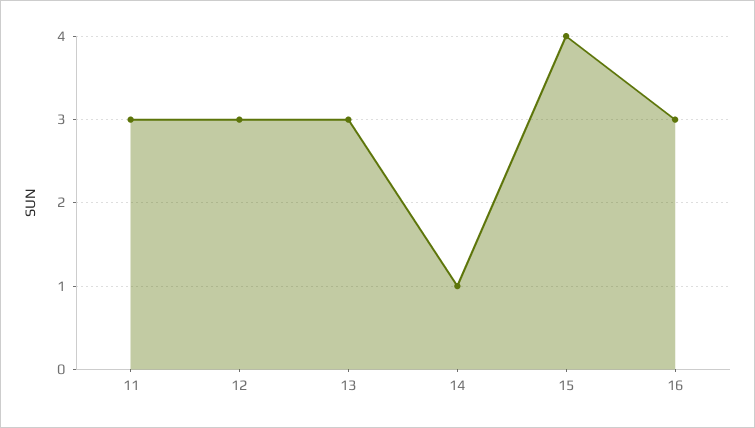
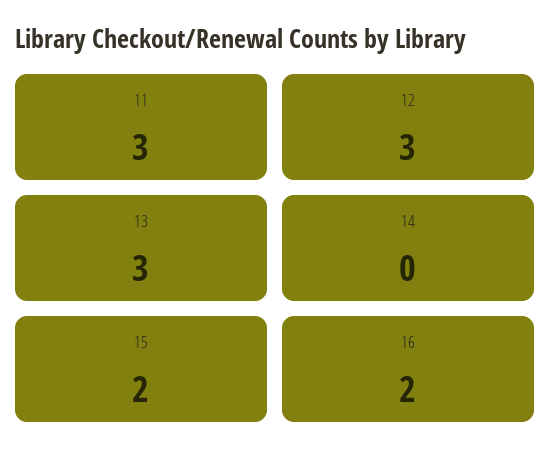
  {
    "11": 3,
    "12": 3,
    "13": 3,
-   "14": 1,
+   "14": 0,
-   "15": 4,
+   "15": 2,
-   "16": 3
+   "16": 2
  }

